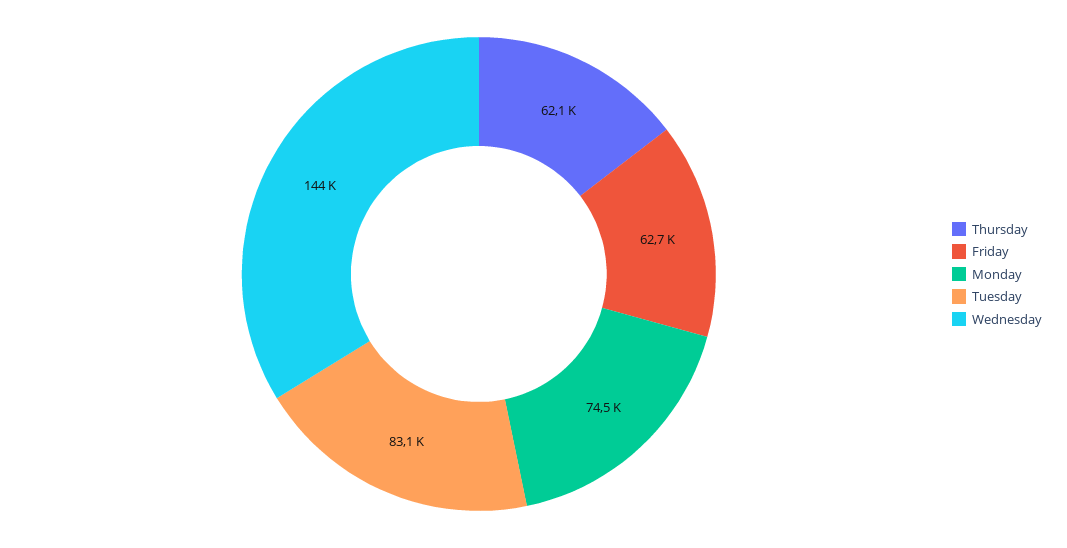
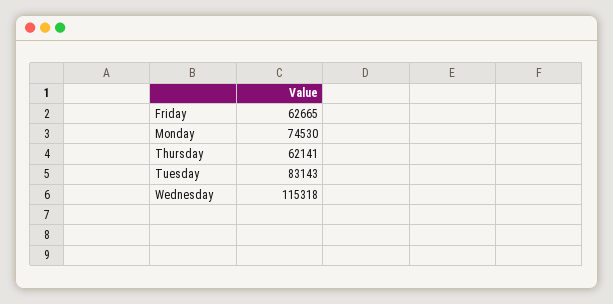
  {
    "Thursday": 62141,
    "Friday": 62665,
    "Monday": 74530,
    "Tuesday": 83143,
-   "Wednesday": 144000
+   "Wednesday": 115318
  }

